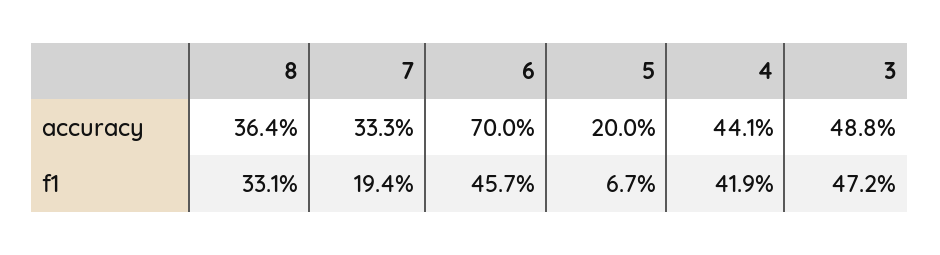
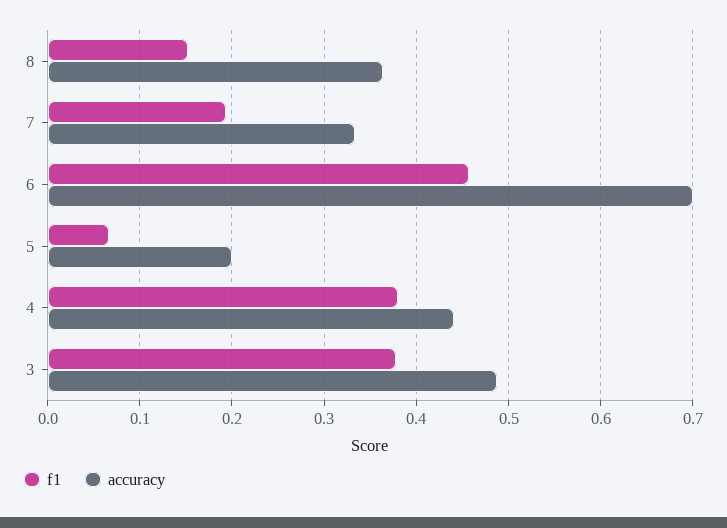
  {
    "accuracy": {
      "8": 0.364,
      "7": 0.333,
      "6": 0.7,
      "5": 0.2,
      "4": 0.441,
      "3": 0.488
    },
    "f1": {
-     "8": 0.331,
+     "8": 0.15,
      "7": 0.194,
      "6": 0.457,
      "5": 0.067,
-     "4": 0.419,
+     "4": 0.38,
-     "3": 0.472
+     "3": 0.38
    }
  }

